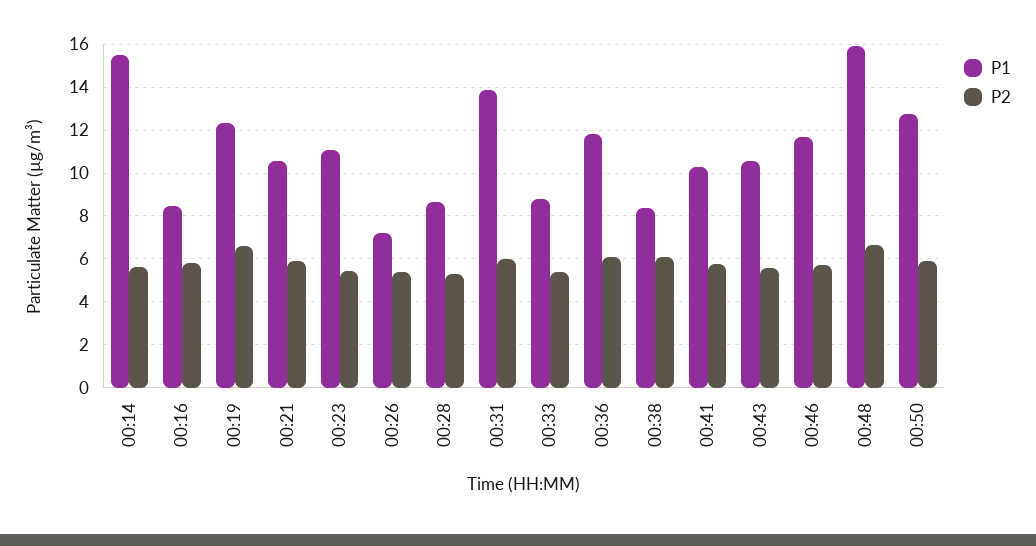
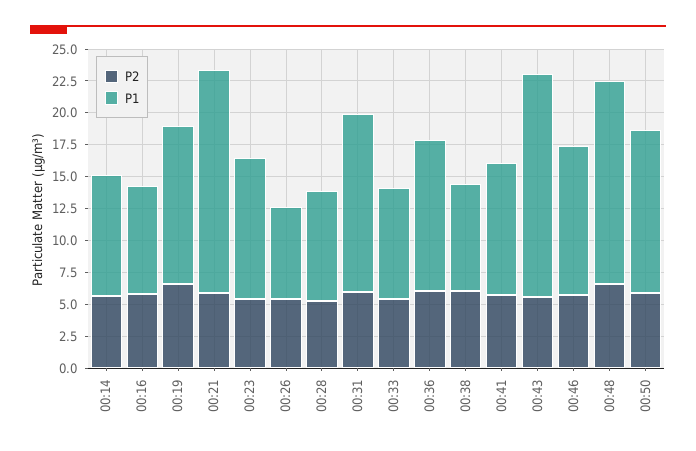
  {
    "P1": {
-     "00:14": 15.5,
+     "00:14": 10,
      "00:16": 8.5,
      "00:19": 12.5,
-     "00:21": 10.5,
+     "00:21": 17.5,
      "00:23": 11,
      "00:26": 7,
      "00:28": 8.5,
      "00:31": 14,
      "00:33": 9,
      "00:36": 12,
      "00:38": 8.5,
      "00:41": 10.5,
-     "00:43": 10.5,
+     "00:43": 17.5,
      "00:46": 11.5,
      "00:48": 16,
      "00:50": 13
    },
    "P2": {
      "00:14": 5.5,
      "00:16": 6,
      "00:19": 6.5,
      "00:21": 6,
      "00:23": 5.5,
      "00:26": 5.5,
      "00:28": 5.5,
      "00:31": 6,
      "00:33": 5.5,
      "00:36": 6,
      "00:38": 6,
      "00:41": 6,
      "00:43": 5.5,
      "00:46": 5.5,
      "00:48": 6.5,
      "00:50": 6
    }
  }

